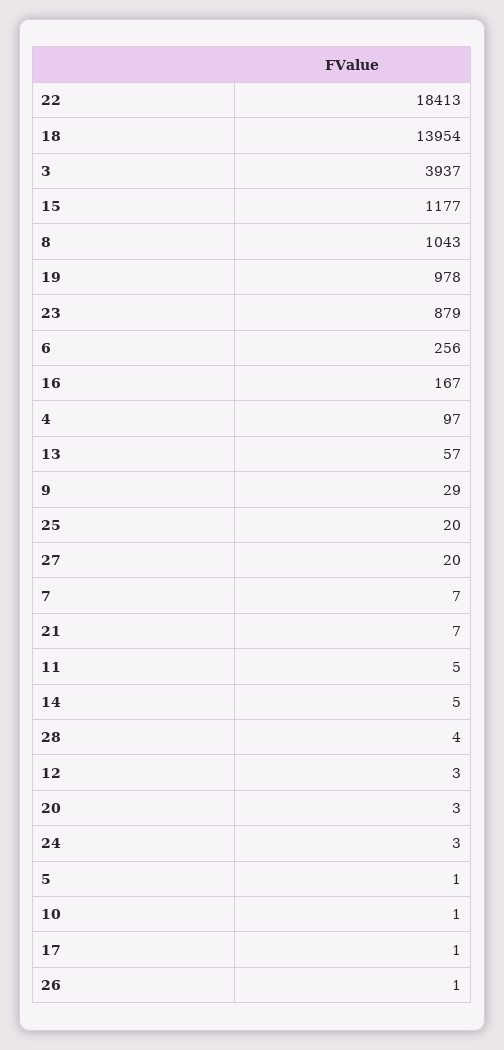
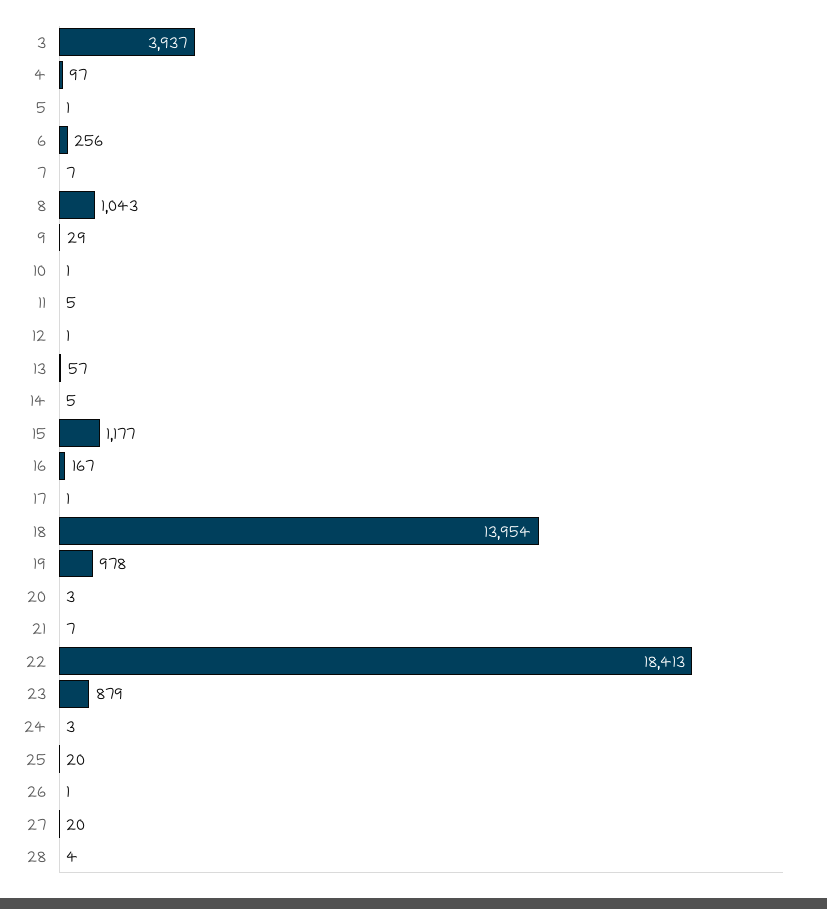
  {
    "22": 18413,
    "18": 13954,
    "3": 3937,
    "15": 1177,
    "8": 1043,
    "19": 978,
    "23": 879,
    "6": 256,
    "16": 167,
    "4": 97,
    "13": 57,
    "9": 29,
    "25": 20,
    "27": 20,
    "7": 7,
    "21": 7,
    "11": 5,
    "14": 5,
    "28": 4,
-   "12": 3,
+   "12": 1,
    "20": 3,
    "24": 3,
    "5": 1,
    "10": 1,
    "17": 1,
    "26": 1
  }

